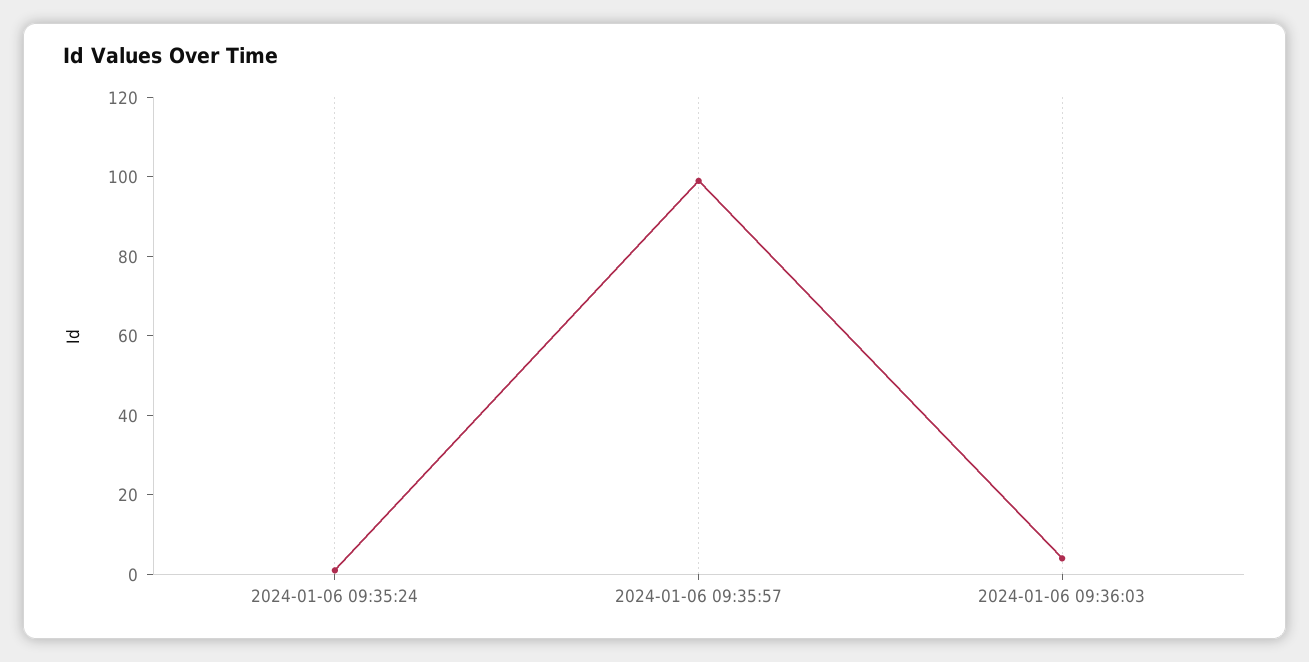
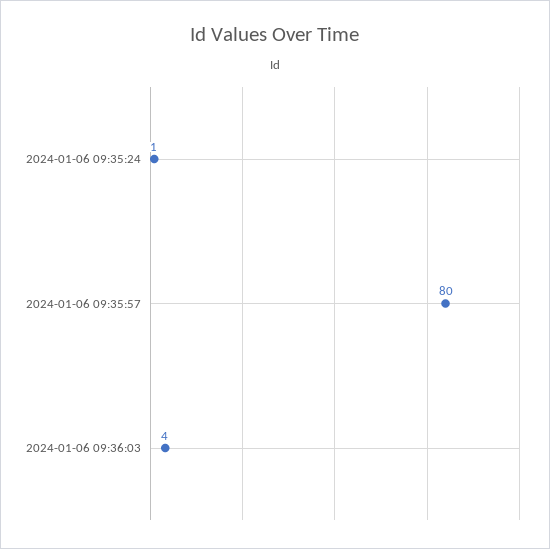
  {
    "2024-01-06 09:35:24": 1,
-   "2024-01-06 09:35:57": 100,
+   "2024-01-06 09:35:57": 80,
    "2024-01-06 09:36:03": 4
  }

